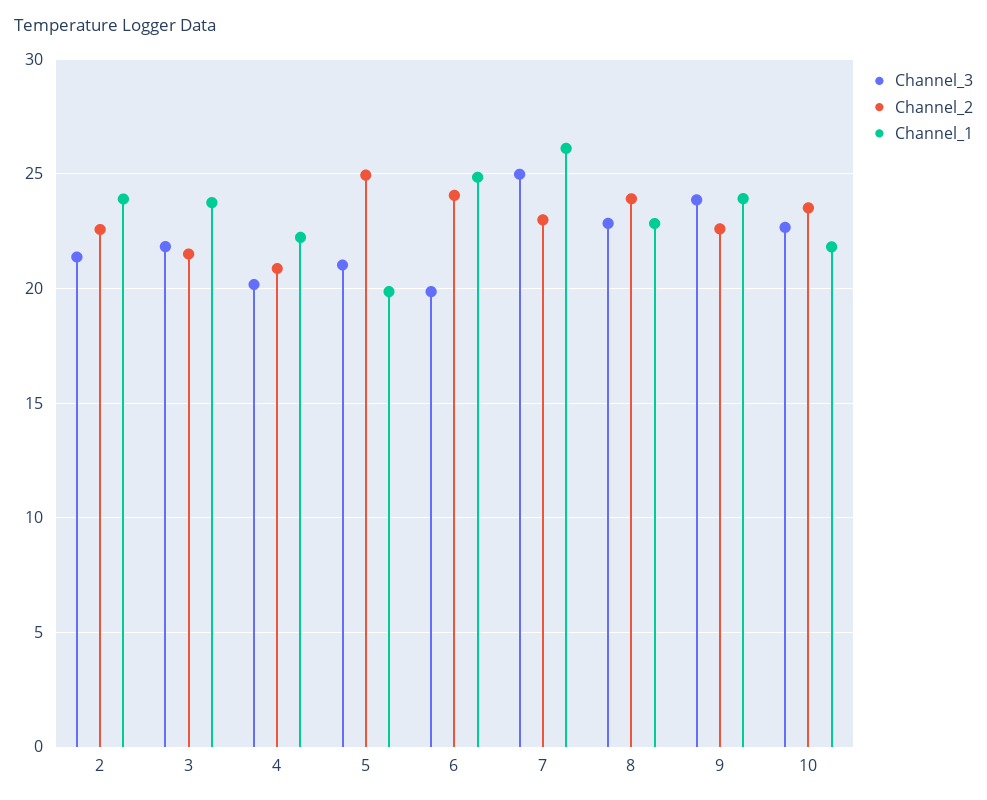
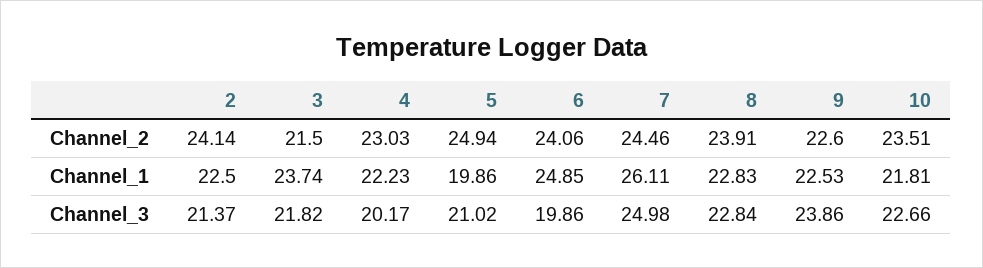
  {
    "Channel_3": {
      "2": 21.37,
      "3": 21.82,
      "4": 20.17,
      "5": 21.02,
      "6": 19.86,
      "7": 24.98,
      "8": 22.84,
      "9": 23.86,
      "10": 22.66
    },
    "Channel_2": {
-     "2": 22.5,
+     "2": 24.14,
      "3": 21.5,
-     "4": 21,
+     "4": 23.03,
      "5": 24.94,
      "6": 24.06,
-     "7": 23,
+     "7": 24.46,
      "8": 23.91,
      "9": 22.6,
      "10": 23.51
    },
    "Channel_1": {
-     "2": 24,
+     "2": 22.5,
      "3": 23.74,
      "4": 22.23,
      "5": 19.86,
      "6": 24.85,
      "7": 26.11,
      "8": 22.83,
-     "9": 24,
+     "9": 22.53,
      "10": 21.81
    }
  }

